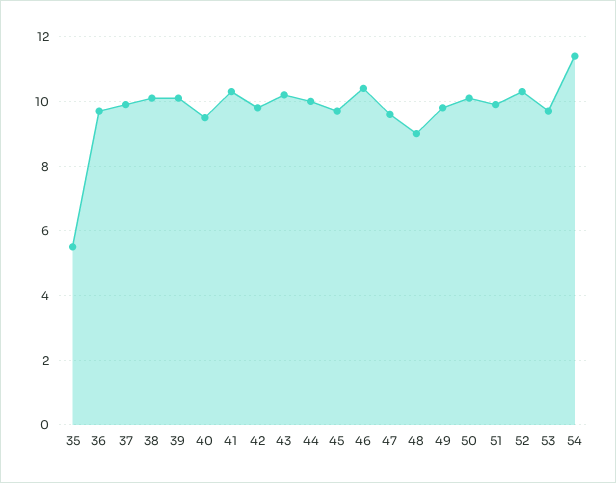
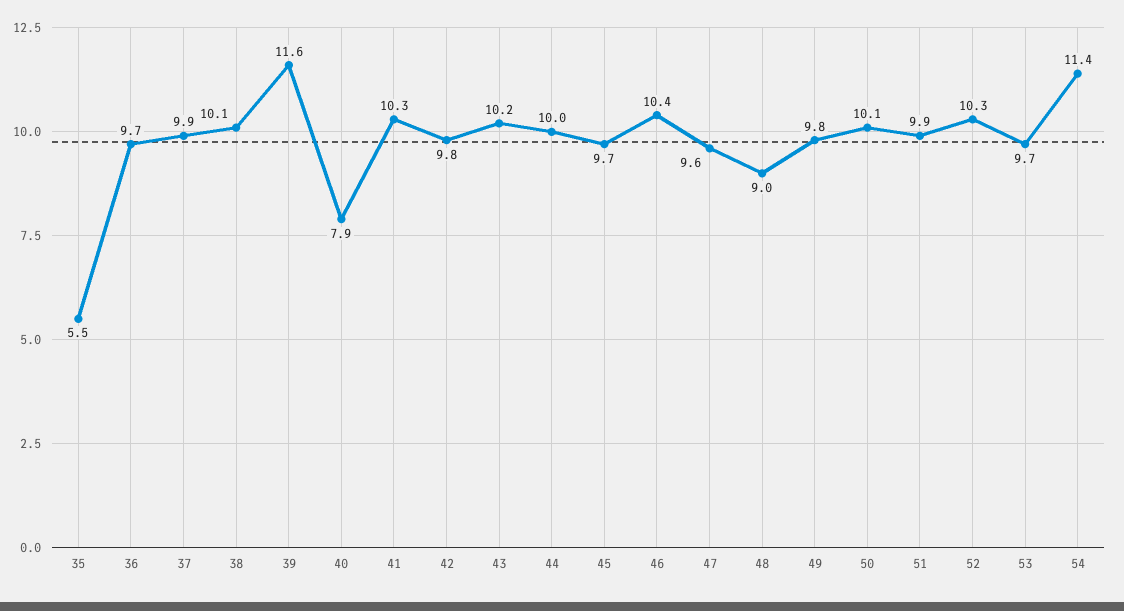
  {
    "35": 5.5,
    "36": 9.7,
    "37": 9.9,
    "38": 10.1,
-   "39": 10,
+   "39": 11.6,
-   "40": 9.5,
+   "40": 7.9,
    "41": 10.3,
    "42": 9.8,
    "43": 10.2,
    "44": 10,
    "45": 9.7,
    "46": 10.4,
    "47": 9.6,
    "48": 9,
    "49": 9.8,
    "50": 10.1,
    "51": 9.9,
    "52": 10.3,
    "53": 9.7,
    "54": 11.4
  }

